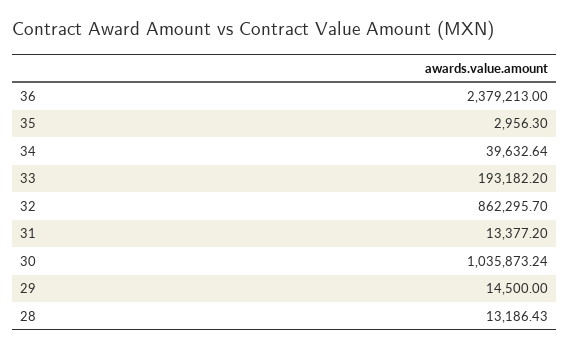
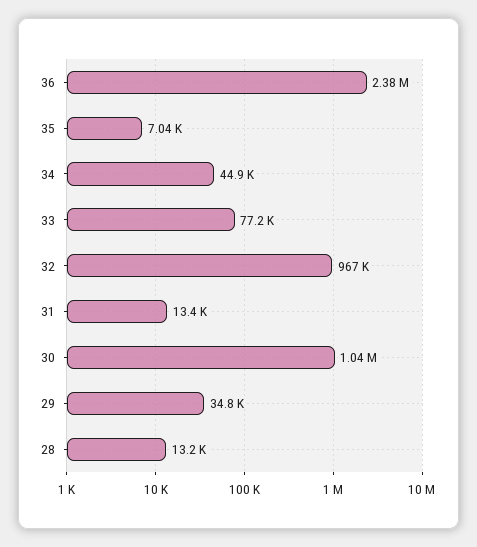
  {
    "36": 2379213,
-   "35": 2956.3,
+   "35": 7040,
-   "34": 39632.64,
+   "34": 44900,
-   "33": 193182.2,
+   "33": 77200,
-   "32": 862295.7,
+   "32": 967000,
    "31": 13377.2,
    "30": 1035873.24,
-   "29": 14500,
+   "29": 34800,
    "28": 13186.43
  }

